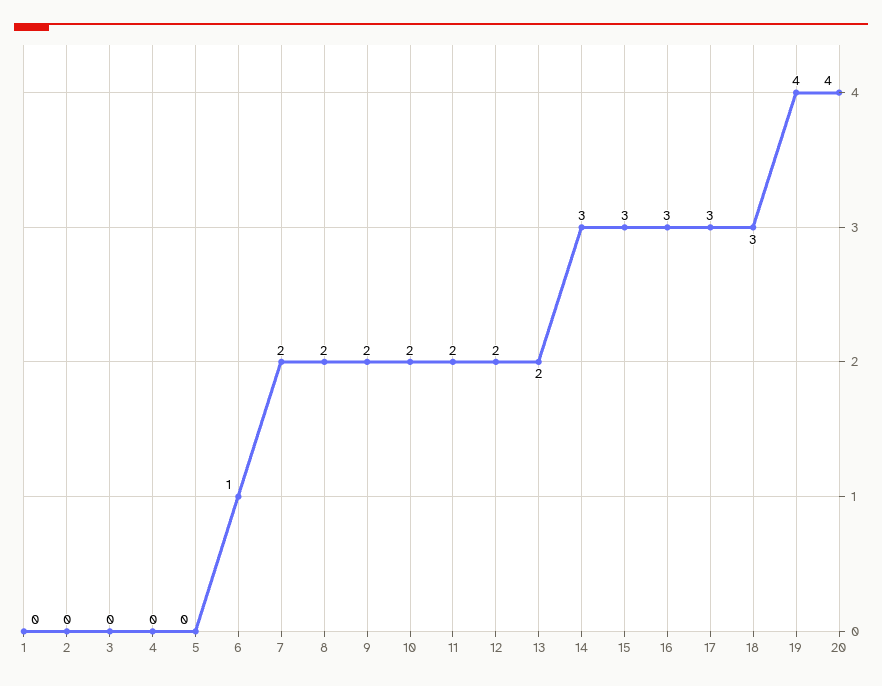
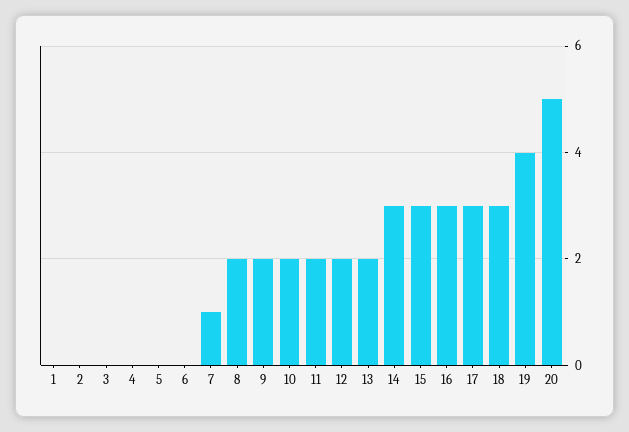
  {
    "1": 0,
    "2": 0,
    "3": 0,
    "4": 0,
    "5": 0,
-   "6": 1,
+   "6": 0,
-   "7": 2,
+   "7": 1,
    "8": 2,
    "9": 2,
    "10": 2,
    "11": 2,
    "12": 2,
    "13": 2,
    "14": 3,
    "15": 3,
    "16": 3,
    "17": 3,
    "18": 3,
    "19": 4,
-   "20": 4
+   "20": 5
  }

